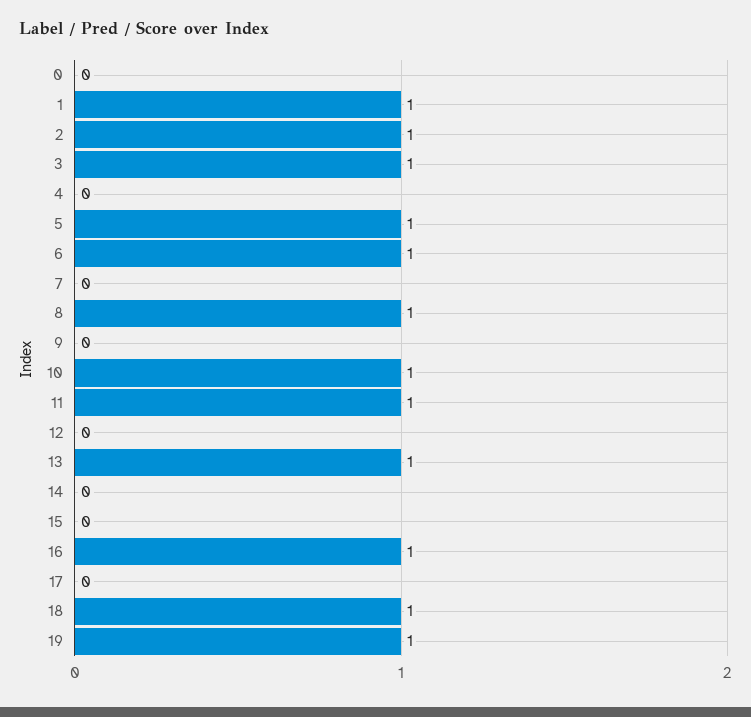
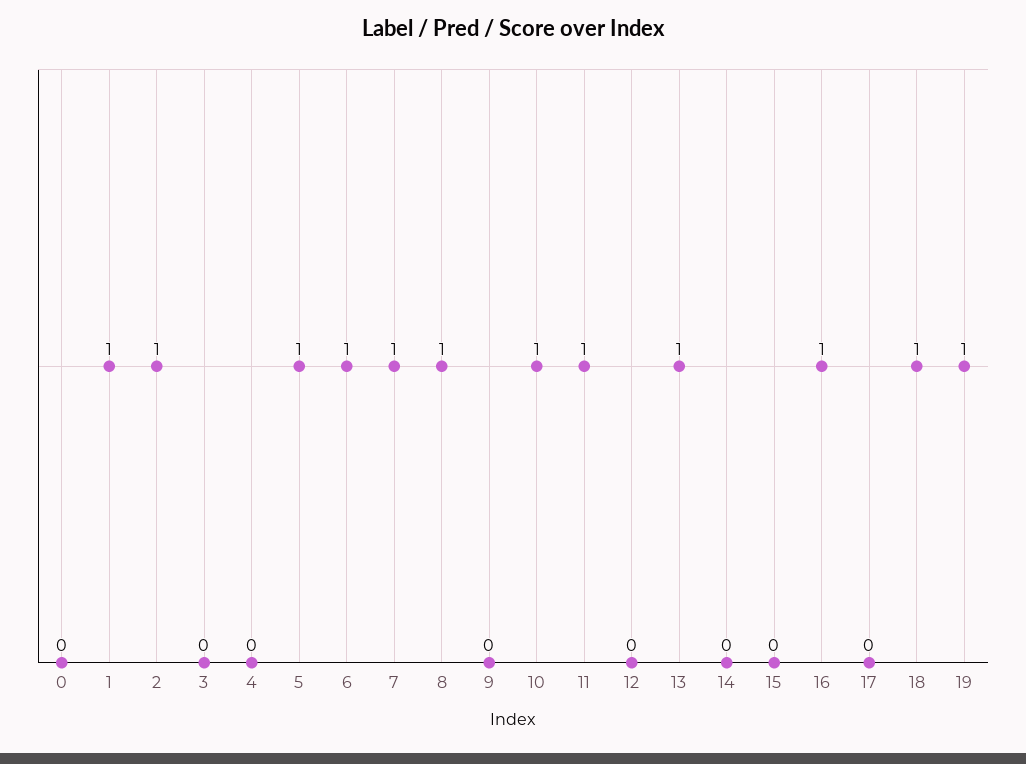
  {
    "0": 0,
    "1": 1,
    "2": 1,
-   "3": 1,
+   "3": 0,
    "4": 0,
    "5": 1,
    "6": 1,
-   "7": 0,
+   "7": 1,
    "8": 1,
    "9": 0,
    "10": 1,
    "11": 1,
    "12": 0,
    "13": 1,
    "14": 0,
    "15": 0,
    "16": 1,
    "17": 0,
    "18": 1,
    "19": 1
  }

